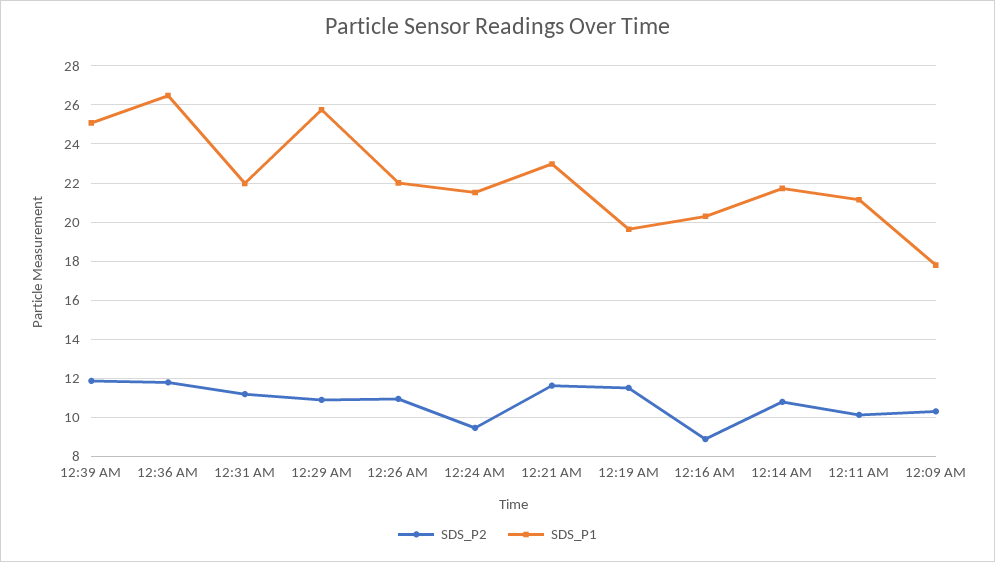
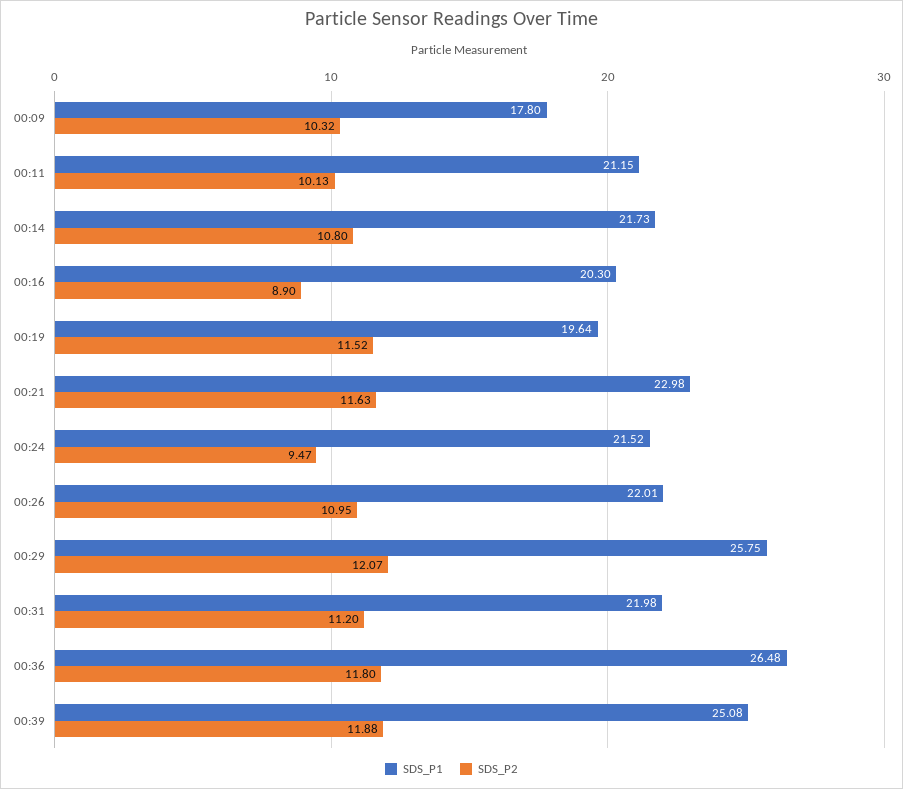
  {
    "SDS_P2": {
      "12:39 AM": 11.88,
      "12:36 AM": 11.8,
      "12:31 AM": 11.2,
-     "12:29 AM": 11,
+     "12:29 AM": 12.07,
      "12:26 AM": 10.95,
      "12:24 AM": 9.47,
      "12:21 AM": 11.63,
      "12:19 AM": 11.52,
      "12:16 AM": 8.9,
      "12:14 AM": 10.8,
      "12:11 AM": 10.13,
      "12:09 AM": 10.32
    },
    "SDS_P1": {
      "12:39 AM": 25.08,
      "12:36 AM": 26.48,
      "12:31 AM": 21.98,
      "12:29 AM": 25.75,
      "12:26 AM": 22.01,
      "12:24 AM": 21.52,
      "12:21 AM": 22.98,
      "12:19 AM": 19.64,
      "12:16 AM": 20.3,
      "12:14 AM": 21.73,
      "12:11 AM": 21.15,
      "12:09 AM": 17.8
    }
  }

